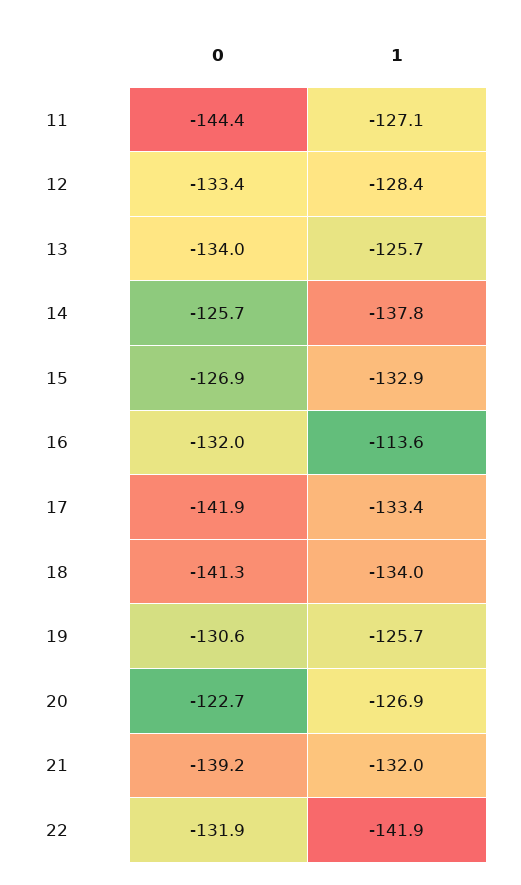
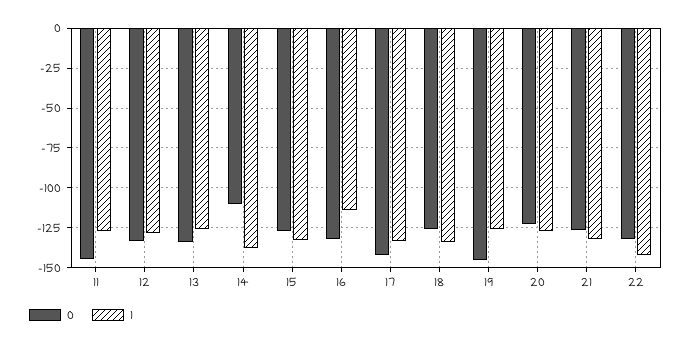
  {
    "0": {
      "11": -144.4,
      "12": -133.4,
      "13": -134,
-     "14": -125.7,
+     "14": -110,
      "15": -126.9,
      "16": -132,
      "17": -141.9,
-     "18": -141.3,
+     "18": -125,
-     "19": -130.6,
+     "19": -145,
      "20": -122.7,
-     "21": -139.2,
+     "21": -125,
      "22": -131.9
    },
    "1": {
      "11": -127.1,
      "12": -128.4,
      "13": -125.7,
      "14": -137.8,
      "15": -132.9,
      "16": -113.6,
      "17": -133.4,
      "18": -134,
      "19": -125.7,
      "20": -126.9,
      "21": -132,
      "22": -141.9
    }
  }

